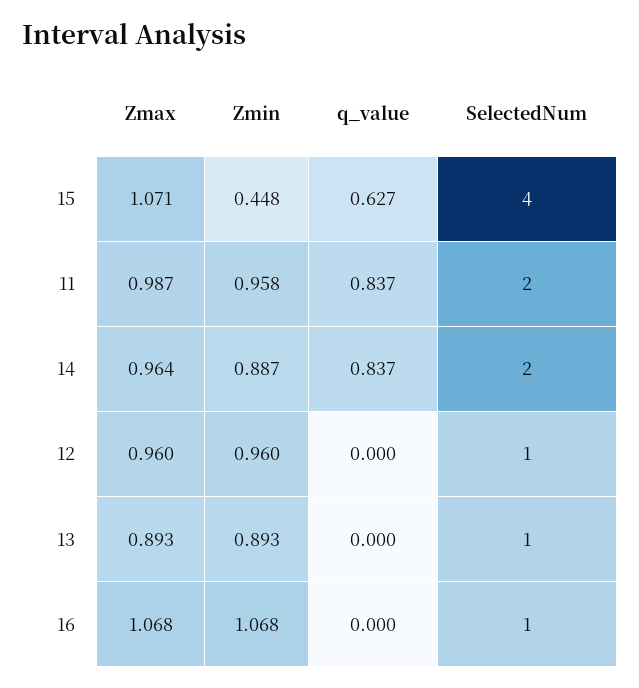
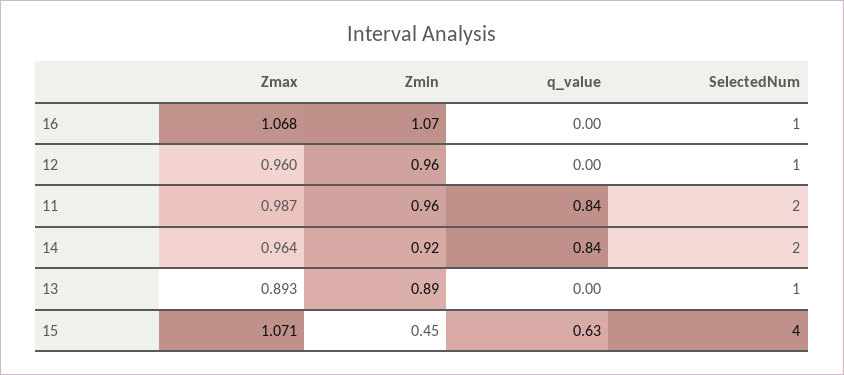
  {
    "Zmax": {
      "15": 1.071,
      "11": 0.987,
      "14": 0.964,
      "12": 0.96,
      "13": 0.893,
      "16": 1.068
    },
    "Zmin": {
      "15": 0.448,
      "11": 0.958,
-     "14": 0.887,
+     "14": 0.92,
      "12": 0.96,
      "13": 0.893,
      "16": 1.068
    },
    "q_value": {
      "15": 0.627,
      "11": 0.837,
      "14": 0.837,
      "12": 0,
      "13": 0,
      "16": 0
    },
    "SelectedNum": {
      "15": 4,
      "11": 2,
      "14": 2,
      "12": 1,
      "13": 1,
      "16": 1
    }
  }

